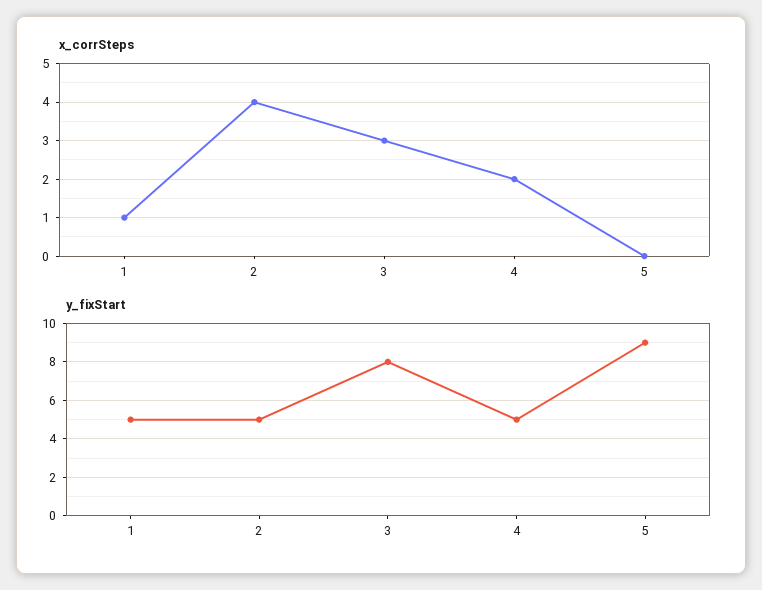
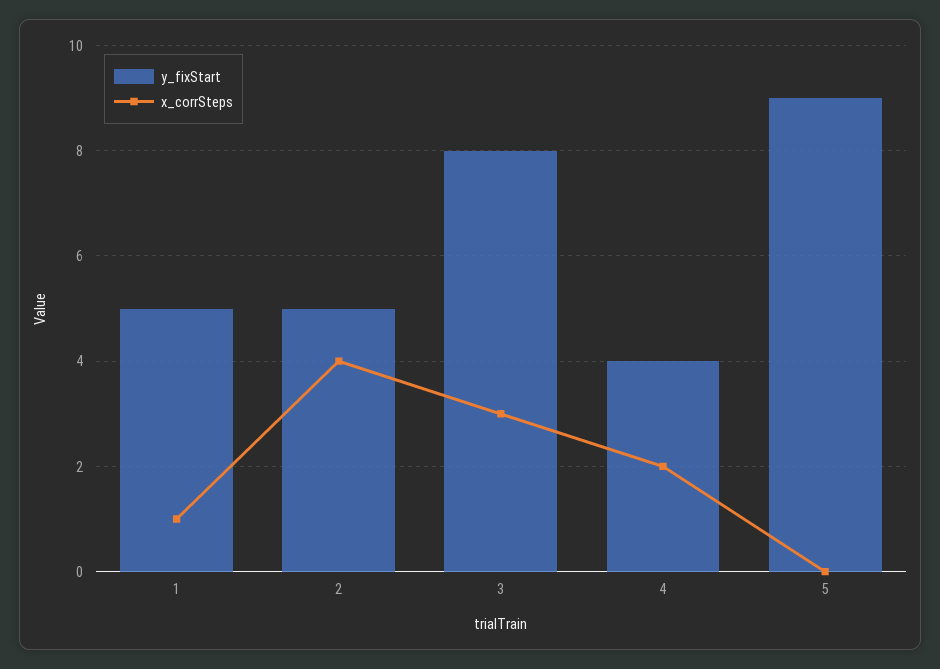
  {
    "x_corrSteps": {
      "1": 1,
      "2": 4,
      "3": 3,
      "4": 2,
      "5": 0
    },
    "y_fixStart": {
      "1": 5,
      "2": 5,
      "3": 8,
-     "4": 5,
+     "4": 4,
      "5": 9
    }
  }

